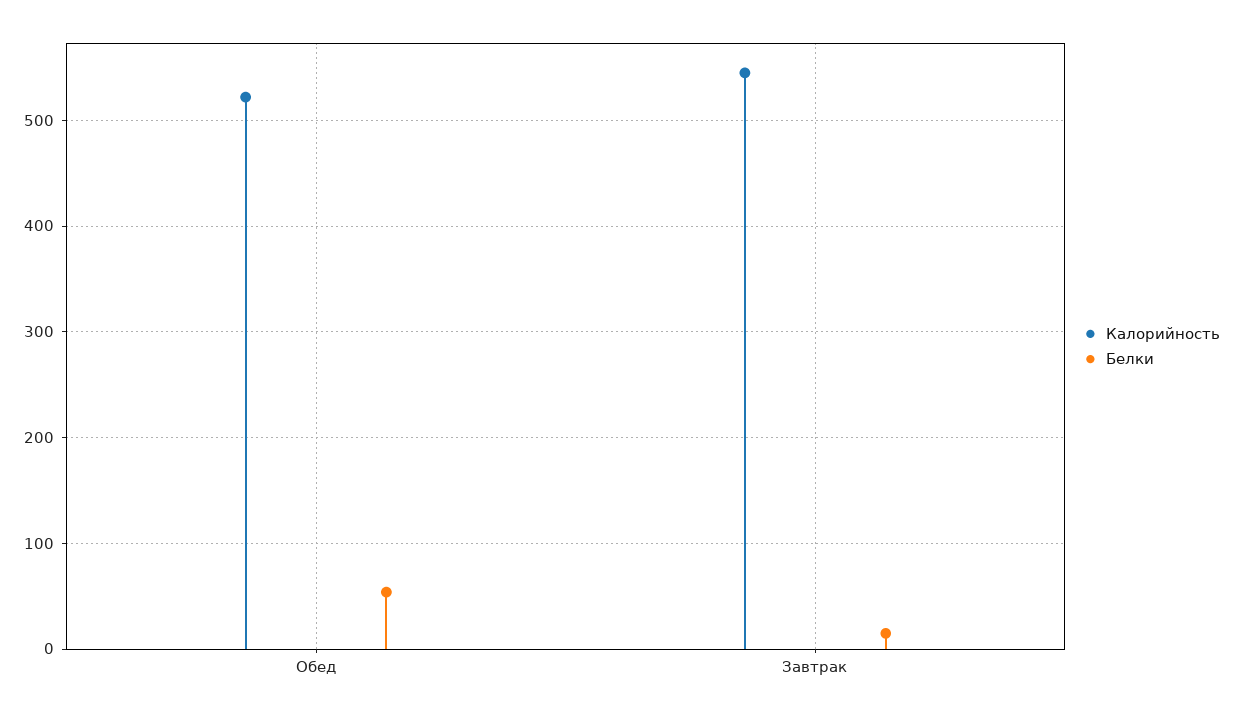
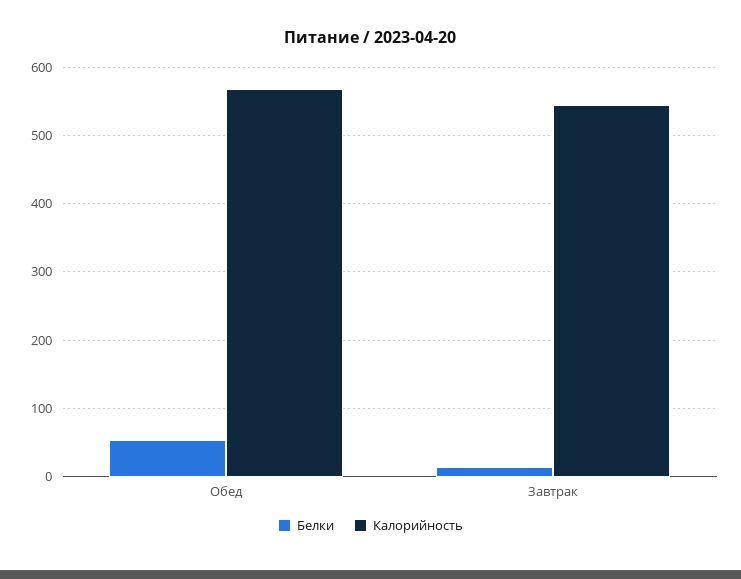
  {
    "Калорийность": {
-     "Обед": 520,
+     "Обед": 570,
      "Завтрак": 550
    },
    "Белки": {
      "Обед": 50,
      "Завтрак": 20
    }
  }

